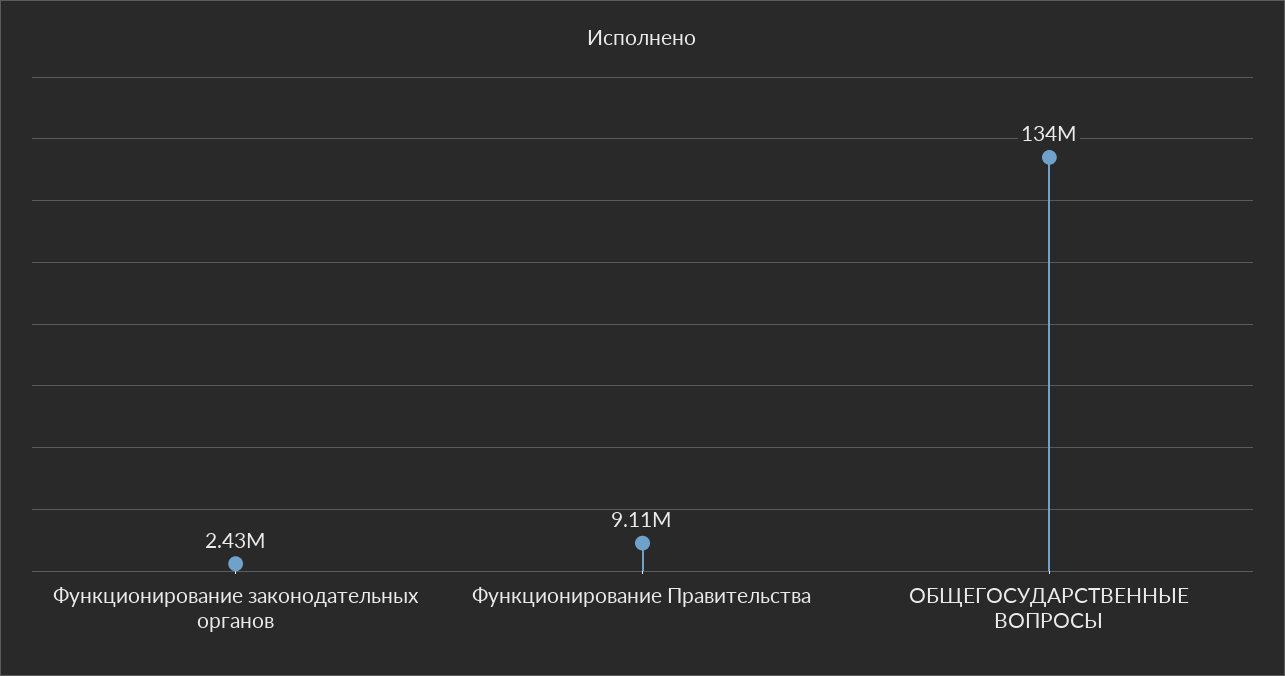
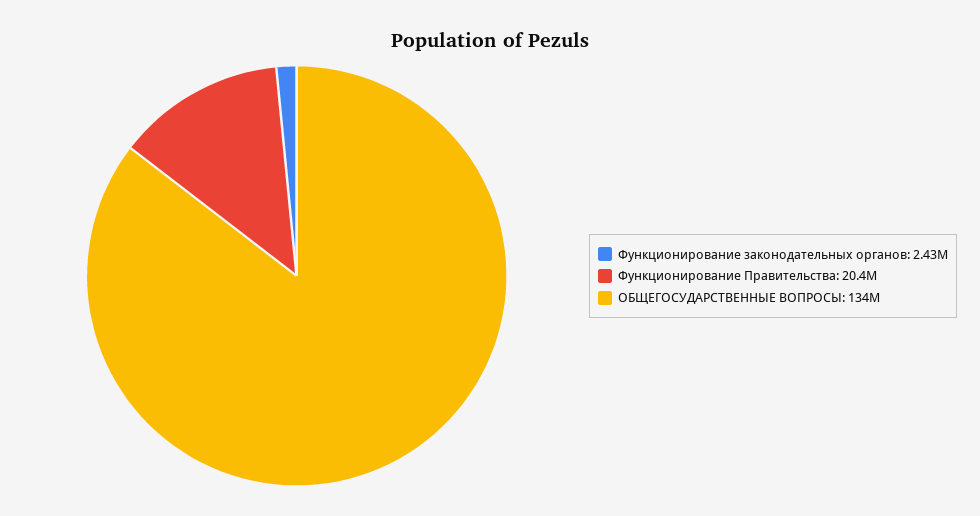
  {
    "Функционирование законодательных органов": 2430000,
-   "Функционирование Правительства": 9110000,
+   "Функционирование Правительства": 20400000,
    "ОБЩЕГОСУДАРСТВЕННЫЕ ВОПРОСЫ": 134000000
  }

